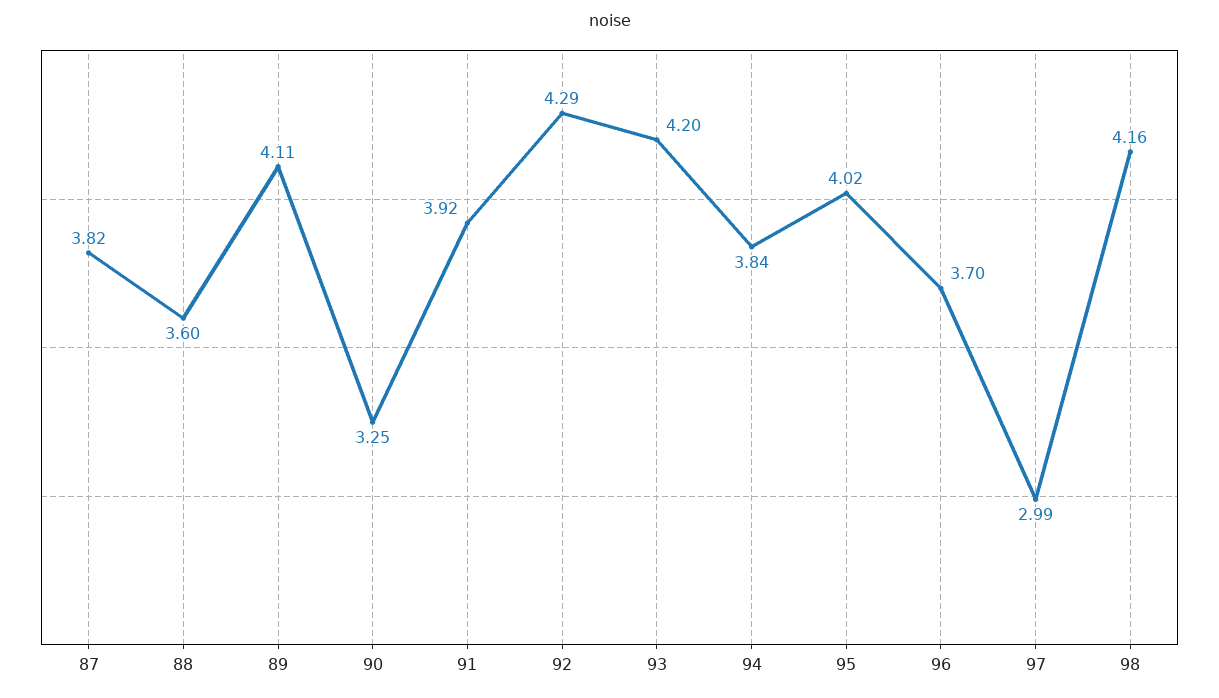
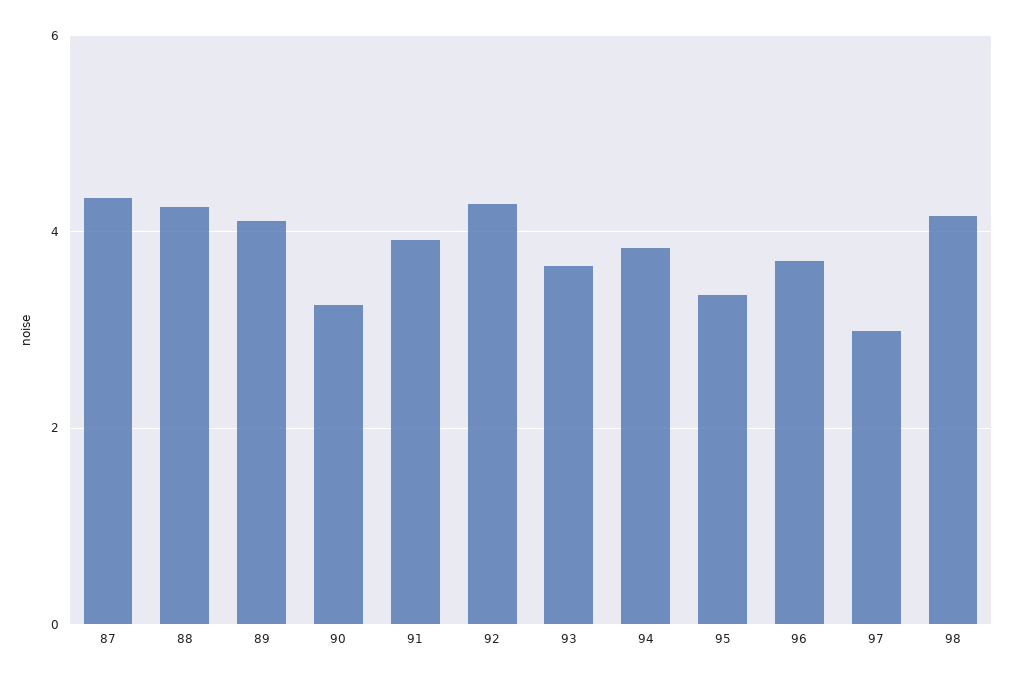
  {
-   "87": 3.82,
+   "87": 4.4,
-   "88": 3.6,
+   "88": 4.2,
    "89": 4.11,
    "90": 3.25,
    "91": 3.92,
    "92": 4.29,
-   "93": 4.2,
+   "93": 3.6,
    "94": 3.84,
-   "95": 4.02,
+   "95": 3.4,
    "96": 3.7,
    "97": 2.99,
    "98": 4.16
  }

